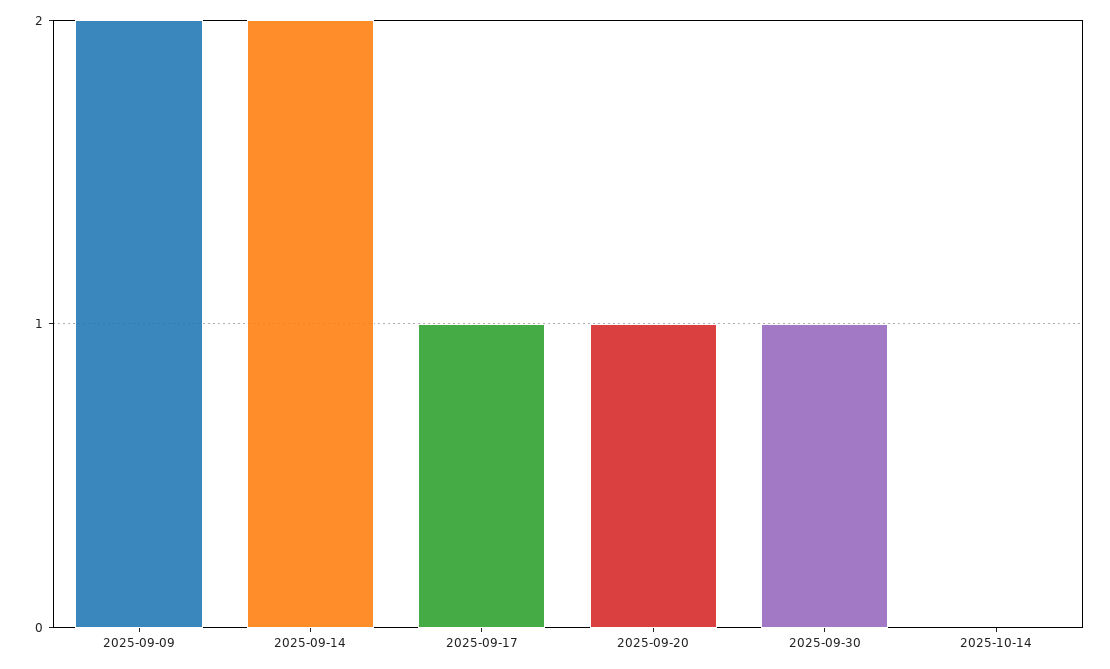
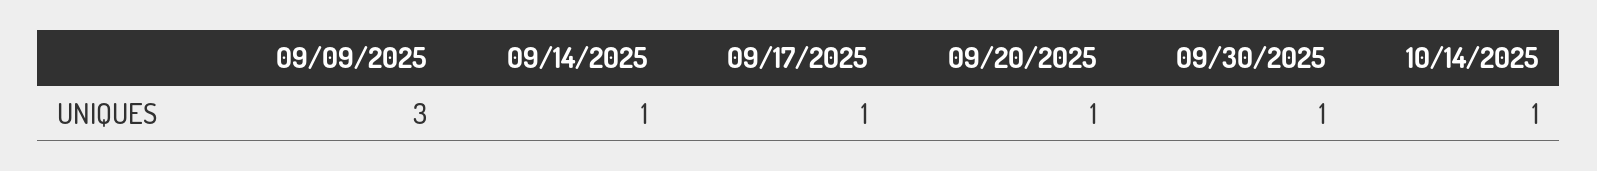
  {
-   "2025-09-09": 2,
+   "2025-09-09": 3,
-   "2025-09-14": 2,
+   "2025-09-14": 1,
    "2025-09-17": 1,
    "2025-09-20": 1,
    "2025-09-30": 1,
-   "2025-10-14": 0
+   "2025-10-14": 1
  }

